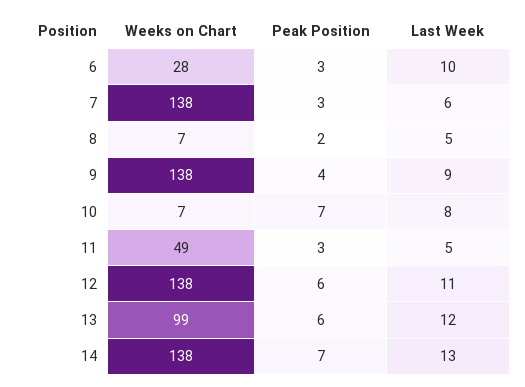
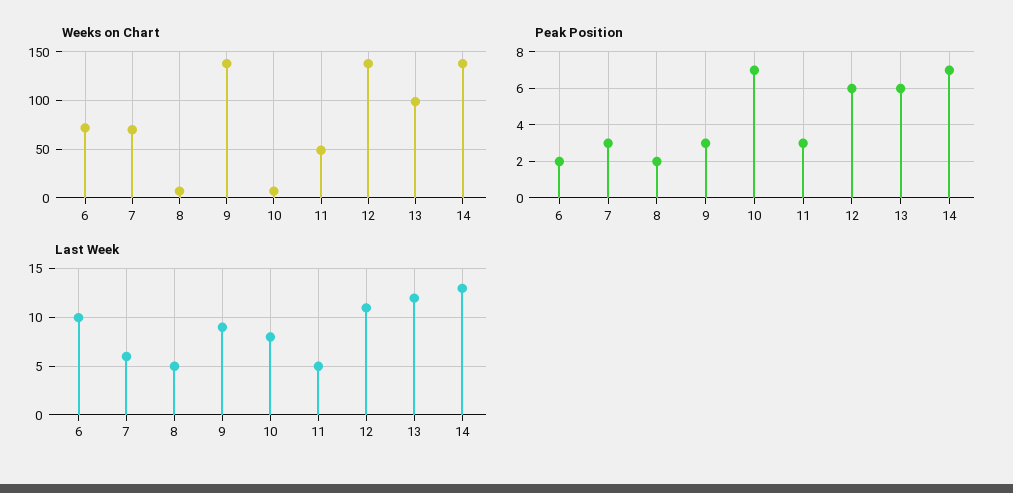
  {
    "Weeks on Chart": {
-     "6": 28,
+     "6": 70,
-     "7": 138,
+     "7": 70,
      "8": 7,
      "9": 138,
      "10": 7,
      "11": 49,
      "12": 138,
      "13": 99,
      "14": 138
    },
    "Peak Position": {
-     "6": 3,
+     "6": 2,
      "7": 3,
      "8": 2,
-     "9": 4,
+     "9": 3,
      "10": 7,
      "11": 3,
      "12": 6,
      "13": 6,
      "14": 7
    },
    "Last Week": {
      "6": 10,
      "7": 6,
      "8": 5,
      "9": 9,
      "10": 8,
      "11": 5,
      "12": 11,
      "13": 12,
      "14": 13
    }
  }

